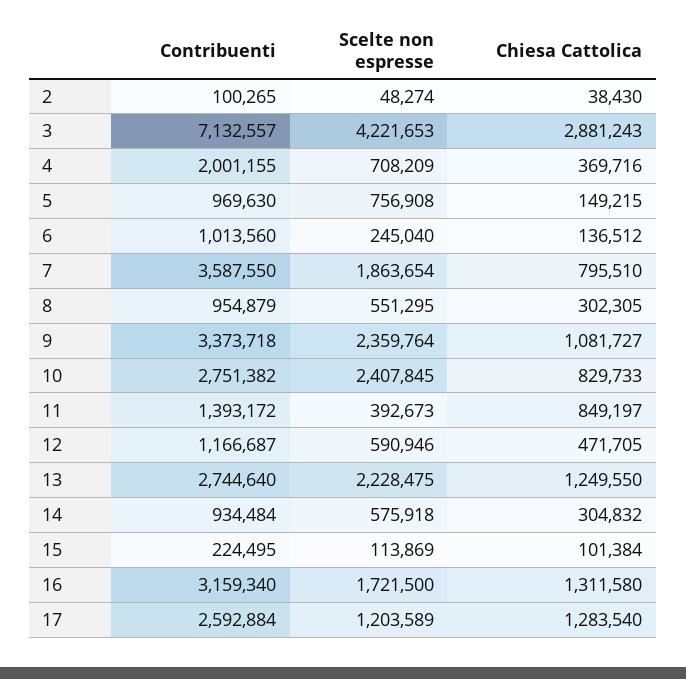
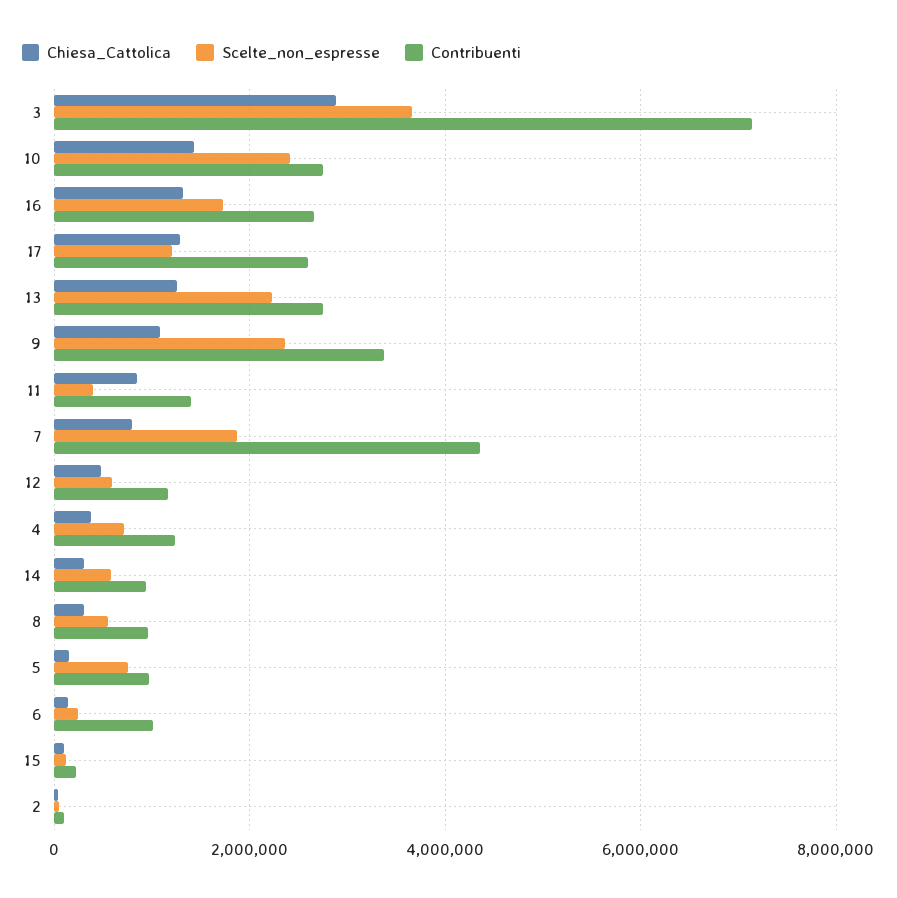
  {
    "Contribuenti": {
      "2": 100265,
      "3": 7132557,
-     "4": 2001155,
+     "4": 1200000,
      "5": 969630,
      "6": 1013560,
-     "7": 3587550,
+     "7": 4400000,
      "8": 954879,
      "9": 3373718,
      "10": 2751382,
      "11": 1393172,
      "12": 1166687,
      "13": 2744640,
      "14": 934484,
      "15": 224495,
-     "16": 3159340,
+     "16": 2600000,
      "17": 2592884
    },
    "Scelte non espresse": {
      "2": 48274,
-     "3": 4221653,
+     "3": 3600000,
      "4": 708209,
      "5": 756908,
      "6": 245040,
      "7": 1863654,
      "8": 551295,
      "9": 2359764,
      "10": 2407845,
      "11": 392673,
      "12": 590946,
      "13": 2228475,
      "14": 575918,
      "15": 113869,
      "16": 1721500,
      "17": 1203589
    },
    "Chiesa Cattolica": {
      "2": 38430,
      "3": 2881243,
      "4": 369716,
      "5": 149215,
      "6": 136512,
      "7": 795510,
      "8": 302305,
      "9": 1081727,
-     "10": 829733,
+     "10": 1400000,
      "11": 849197,
      "12": 471705,
      "13": 1249550,
      "14": 304832,
      "15": 101384,
      "16": 1311580,
      "17": 1283540
    }
  }

